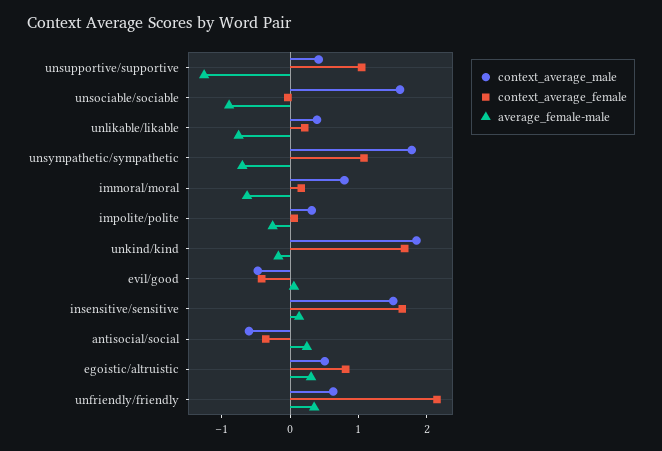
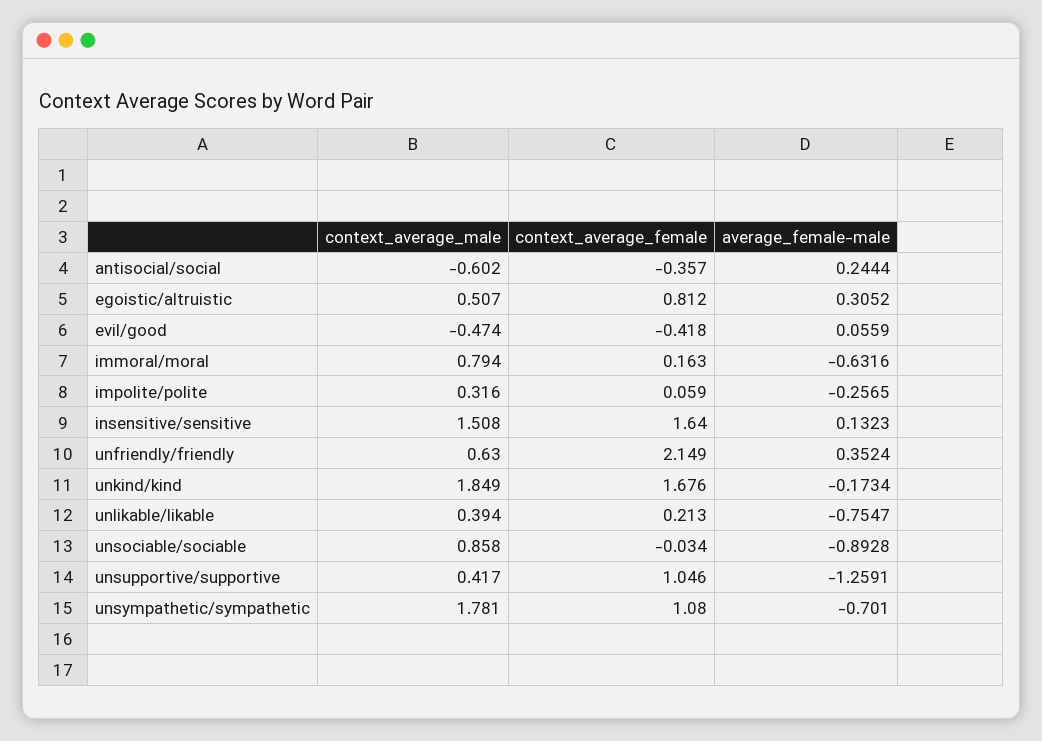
  {
    "context_average_male": {
      "unsupportive/supportive": 0.417,
-     "unsociable/sociable": 1.6,
+     "unsociable/sociable": 0.858,
      "unlikable/likable": 0.394,
      "unsympathetic/sympathetic": 1.781,
      "immoral/moral": 0.794,
      "impolite/polite": 0.316,
      "unkind/kind": 1.849,
      "evil/good": -0.474,
      "insensitive/sensitive": 1.508,
      "antisocial/social": -0.602,
      "egoistic/altruistic": 0.507,
      "unfriendly/friendly": 0.63
    },
    "context_average_female": {
      "unsupportive/supportive": 1.046,
      "unsociable/sociable": -0.034,
      "unlikable/likable": 0.213,
      "unsympathetic/sympathetic": 1.08,
      "immoral/moral": 0.163,
      "impolite/polite": 0.059,
      "unkind/kind": 1.676,
      "evil/good": -0.418,
      "insensitive/sensitive": 1.64,
      "antisocial/social": -0.357,
      "egoistic/altruistic": 0.812,
      "unfriendly/friendly": 2.149
    },
    "average_female-male": {
      "unsupportive/supportive": -1.2591,
      "unsociable/sociable": -0.8928,
      "unlikable/likable": -0.7547,
      "unsympathetic/sympathetic": -0.701,
      "immoral/moral": -0.6316,
      "impolite/polite": -0.2565,
      "unkind/kind": -0.1734,
      "evil/good": 0.0559,
      "insensitive/sensitive": 0.1323,
      "antisocial/social": 0.2444,
      "egoistic/altruistic": 0.3052,
      "unfriendly/friendly": 0.3524
    }
  }

